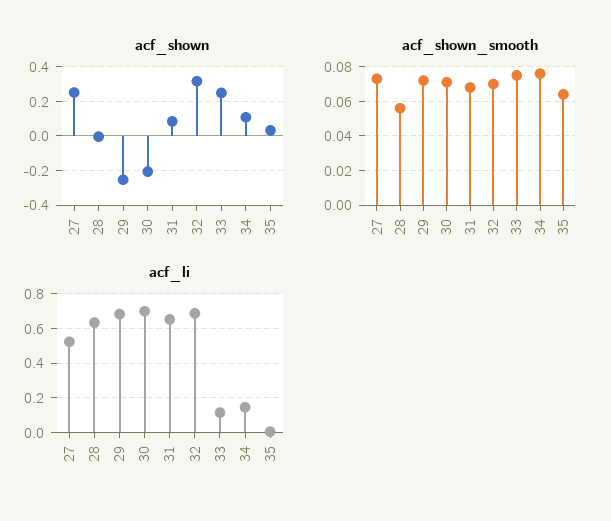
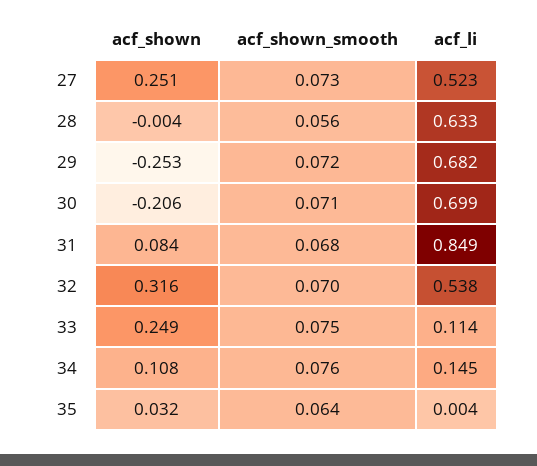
  {
    "acf_shown": {
      "27": 0.251,
      "28": -0.004,
      "29": -0.253,
      "30": -0.206,
      "31": 0.084,
      "32": 0.316,
      "33": 0.249,
      "34": 0.108,
      "35": 0.032
    },
    "acf_shown_smooth": {
      "27": 0.073,
      "28": 0.056,
      "29": 0.072,
      "30": 0.071,
      "31": 0.068,
      "32": 0.07,
      "33": 0.075,
      "34": 0.076,
      "35": 0.064
    },
    "acf_li": {
      "27": 0.523,
      "28": 0.633,
      "29": 0.682,
      "30": 0.699,
-     "31": 0.65,
+     "31": 0.849,
-     "32": 0.7,
+     "32": 0.538,
      "33": 0.114,
      "34": 0.145,
      "35": 0.004
    }
  }

